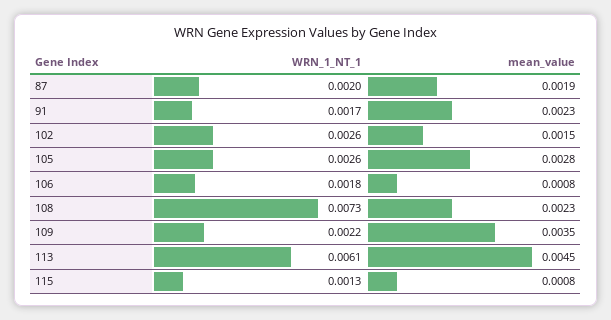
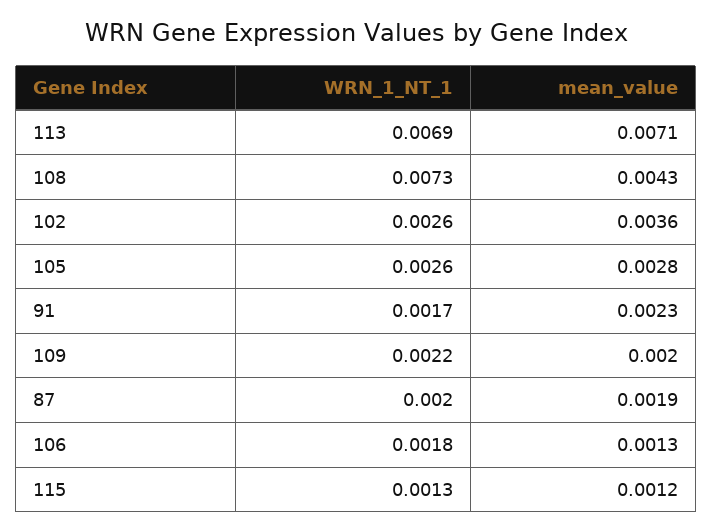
  {
    "WRN_1_NT_1": {
      "87": 0.002,
      "91": 0.0017,
      "102": 0.0026,
      "105": 0.0026,
      "106": 0.0018,
      "108": 0.0073,
      "109": 0.0022,
-     "113": 0.0061,
+     "113": 0.0069,
      "115": 0.0013
    },
    "mean_value": {
      "87": 0.0019,
      "91": 0.0023,
-     "102": 0.0015,
+     "102": 0.0036,
      "105": 0.0028,
-     "106": 0.0008,
+     "106": 0.0013,
-     "108": 0.0023,
+     "108": 0.0043,
-     "109": 0.0035,
+     "109": 0.002,
-     "113": 0.0045,
+     "113": 0.0071,
-     "115": 0.0008
+     "115": 0.0012
    }
  }

